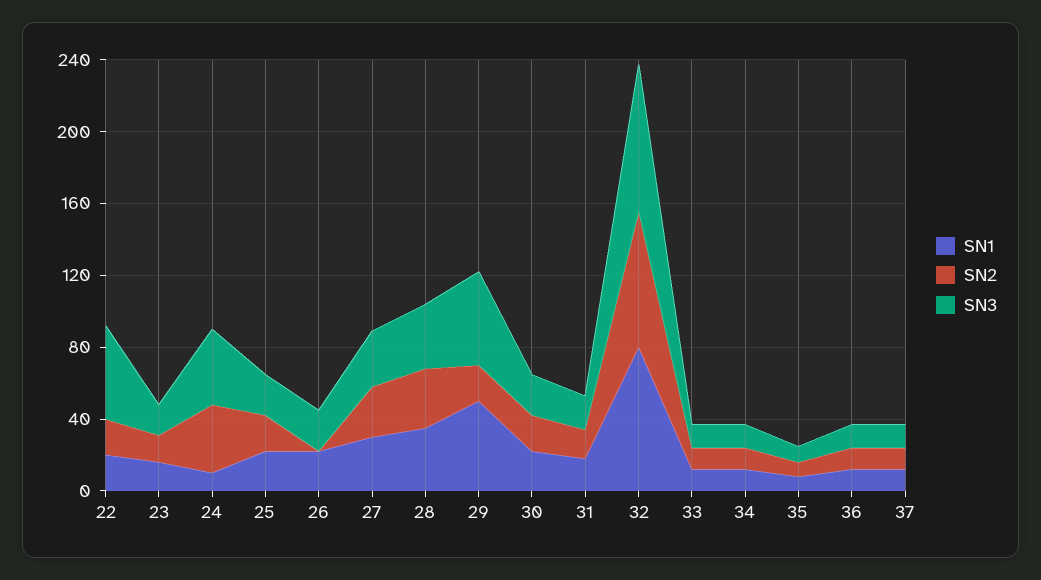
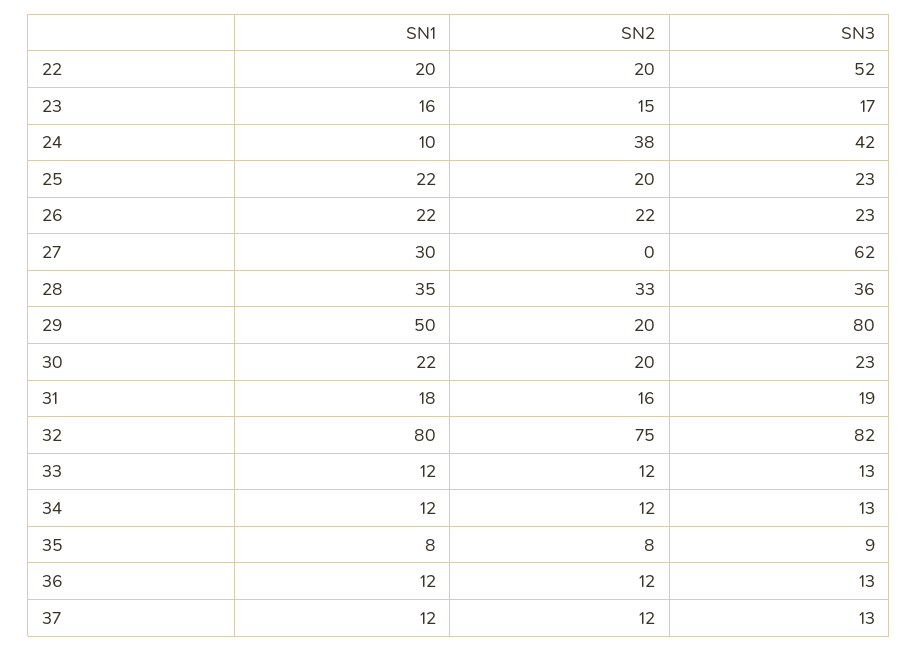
  {
    "SN1": {
      "22": 20,
      "23": 16,
      "24": 10,
      "25": 22,
      "26": 22,
      "27": 30,
      "28": 35,
      "29": 50,
      "30": 22,
      "31": 18,
      "32": 80,
      "33": 12,
      "34": 12,
      "35": 8,
      "36": 12,
      "37": 12
    },
    "SN2": {
      "22": 20,
      "23": 15,
      "24": 38,
      "25": 20,
-     "26": 0,
+     "26": 22,
-     "27": 30,
+     "27": 0,
      "28": 33,
      "29": 20,
      "30": 20,
      "31": 16,
      "32": 75,
      "33": 12,
      "34": 12,
      "35": 8,
      "36": 12,
      "37": 12
    },
    "SN3": {
      "22": 52,
      "23": 17,
      "24": 42,
      "25": 23,
      "26": 23,
-     "27": 30,
+     "27": 62,
      "28": 36,
-     "29": 50,
+     "29": 80,
      "30": 23,
      "31": 19,
      "32": 82,
      "33": 13,
      "34": 13,
      "35": 9,
      "36": 13,
      "37": 13
    }
  }

